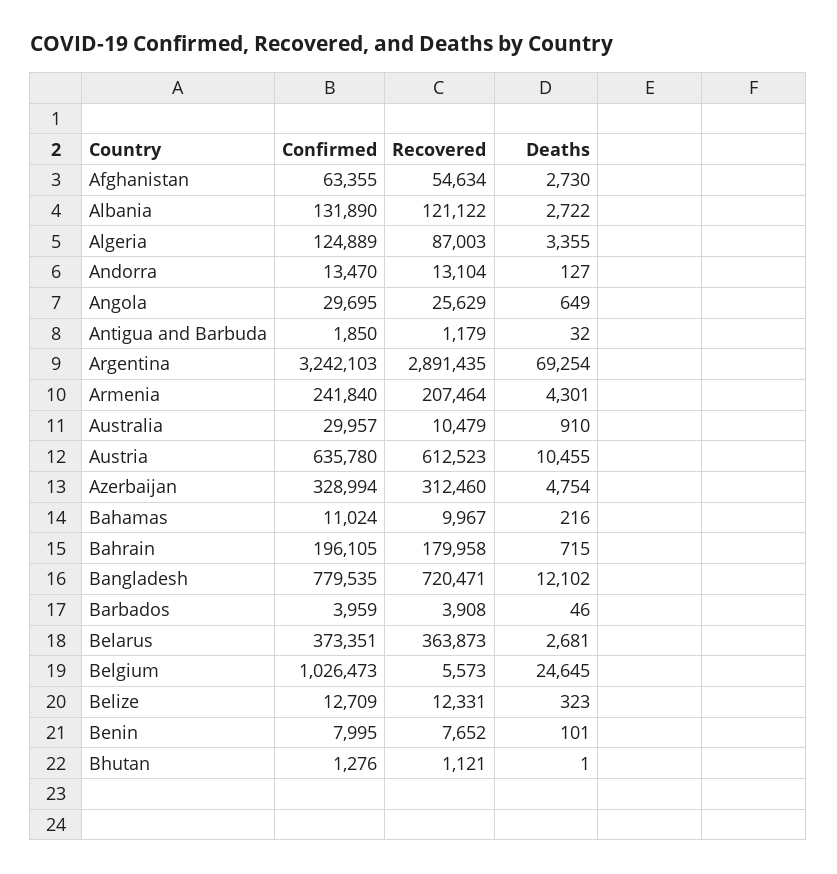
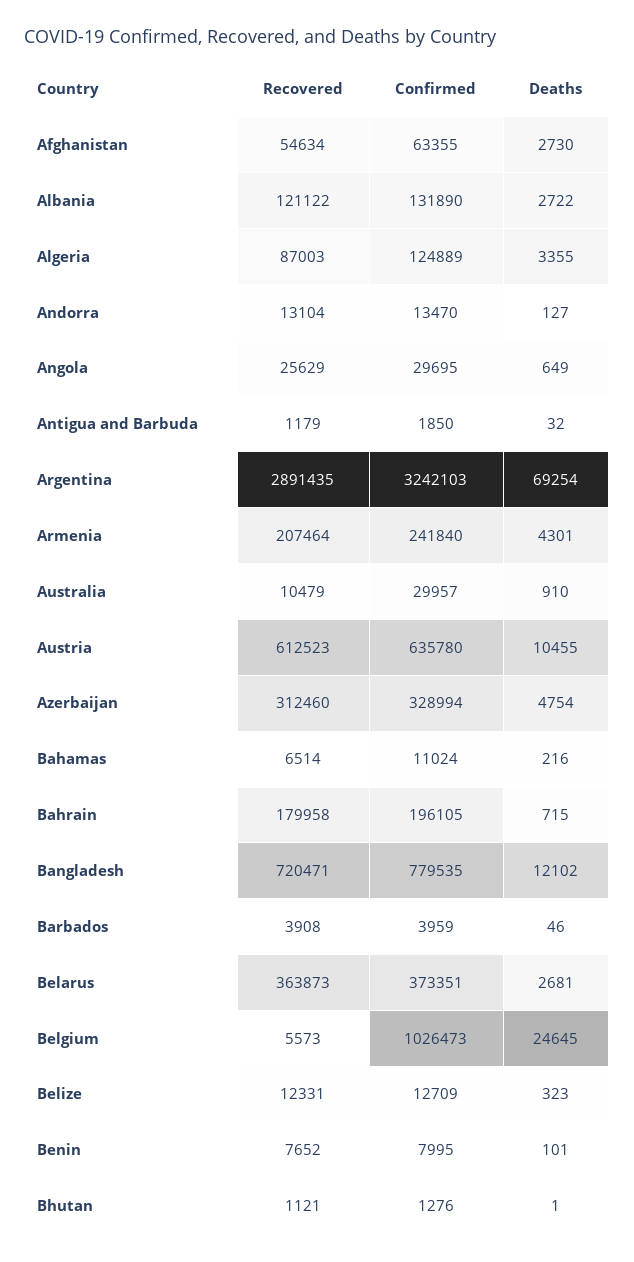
  {
    "Confirmed": {
      "Afghanistan": 63355,
      "Albania": 131890,
      "Algeria": 124889,
      "Andorra": 13470,
      "Angola": 29695,
      "Antigua and Barbuda": 1850,
      "Argentina": 3242103,
      "Armenia": 241840,
      "Australia": 29957,
      "Austria": 635780,
      "Azerbaijan": 328994,
      "Bahamas": 11024,
      "Bahrain": 196105,
      "Bangladesh": 779535,
      "Barbados": 3959,
      "Belarus": 373351,
      "Belgium": 1026473,
      "Belize": 12709,
      "Benin": 7995,
      "Bhutan": 1276
    },
    "Recovered": {
      "Afghanistan": 54634,
      "Albania": 121122,
      "Algeria": 87003,
      "Andorra": 13104,
      "Angola": 25629,
      "Antigua and Barbuda": 1179,
      "Argentina": 2891435,
      "Armenia": 207464,
      "Australia": 10479,
      "Austria": 612523,
      "Azerbaijan": 312460,
-     "Bahamas": 9967,
+     "Bahamas": 6514,
      "Bahrain": 179958,
      "Bangladesh": 720471,
      "Barbados": 3908,
      "Belarus": 363873,
      "Belgium": 5573,
      "Belize": 12331,
      "Benin": 7652,
      "Bhutan": 1121
    },
    "Deaths": {
      "Afghanistan": 2730,
      "Albania": 2722,
      "Algeria": 3355,
      "Andorra": 127,
      "Angola": 649,
      "Antigua and Barbuda": 32,
      "Argentina": 69254,
      "Armenia": 4301,
      "Australia": 910,
      "Austria": 10455,
      "Azerbaijan": 4754,
      "Bahamas": 216,
      "Bahrain": 715,
      "Bangladesh": 12102,
      "Barbados": 46,
      "Belarus": 2681,
      "Belgium": 24645,
      "Belize": 323,
      "Benin": 101,
      "Bhutan": 1
    }
  }

